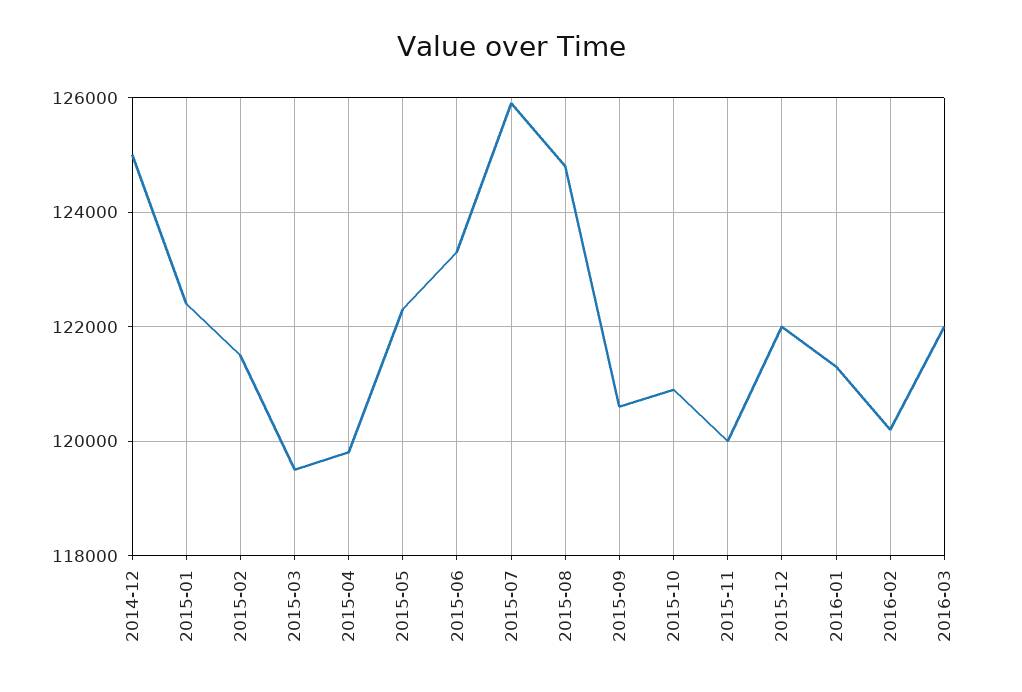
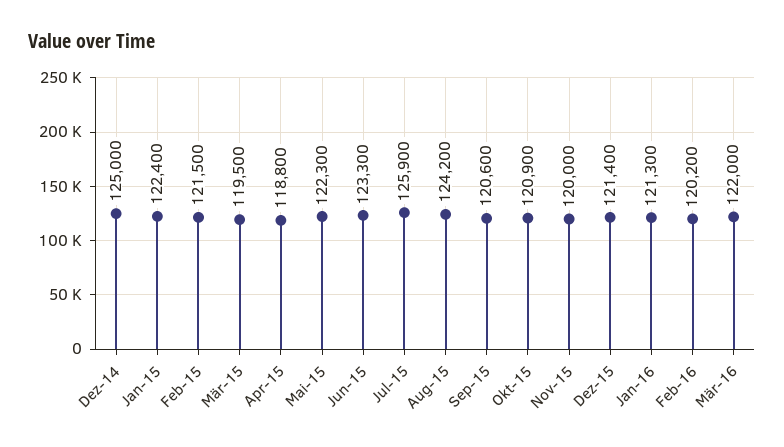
  {
    "2014-12": 125000,
    "2015-01": 122400,
    "2015-02": 121500,
    "2015-03": 119500,
-   "2015-04": 119800,
+   "2015-04": 118800,
    "2015-05": 122300,
    "2015-06": 123300,
    "2015-07": 125900,
-   "2015-08": 124800,
+   "2015-08": 124200,
    "2015-09": 120600,
    "2015-10": 120900,
    "2015-11": 120000,
-   "2015-12": 122000,
+   "2015-12": 121400,
    "2016-01": 121300,
    "2016-02": 120200,
    "2016-03": 122000
  }

